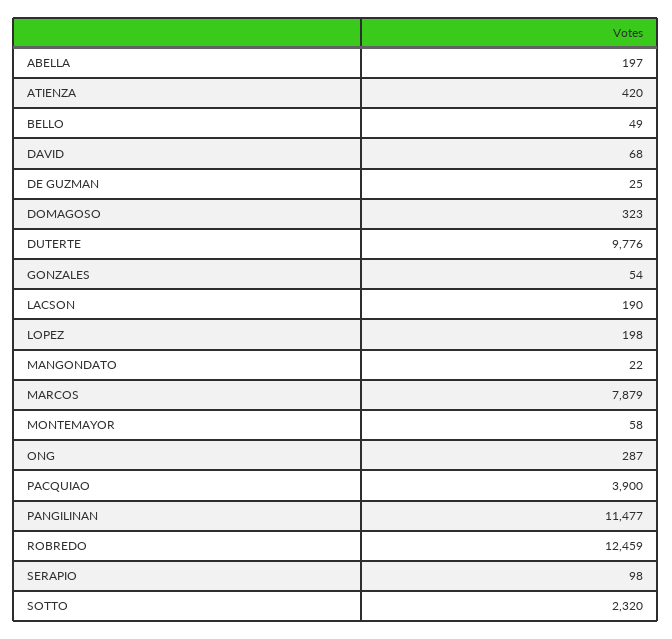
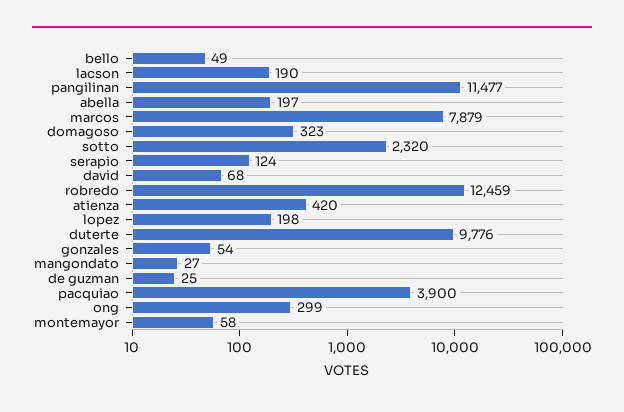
  {
    "ABELLA": 197,
    "ATIENZA": 420,
    "BELLO": 49,
    "DAVID": 68,
    "DE GUZMAN": 25,
    "DOMAGOSO": 323,
    "DUTERTE": 9776,
    "GONZALES": 54,
    "LACSON": 190,
    "LOPEZ": 198,
-   "MANGONDATO": 22,
+   "MANGONDATO": 27,
    "MARCOS": 7879,
    "MONTEMAYOR": 58,
-   "ONG": 287,
+   "ONG": 299,
    "PACQUIAO": 3900,
    "PANGILINAN": 11477,
    "ROBREDO": 12459,
-   "SERAPIO": 98,
+   "SERAPIO": 124,
    "SOTTO": 2320
  }

